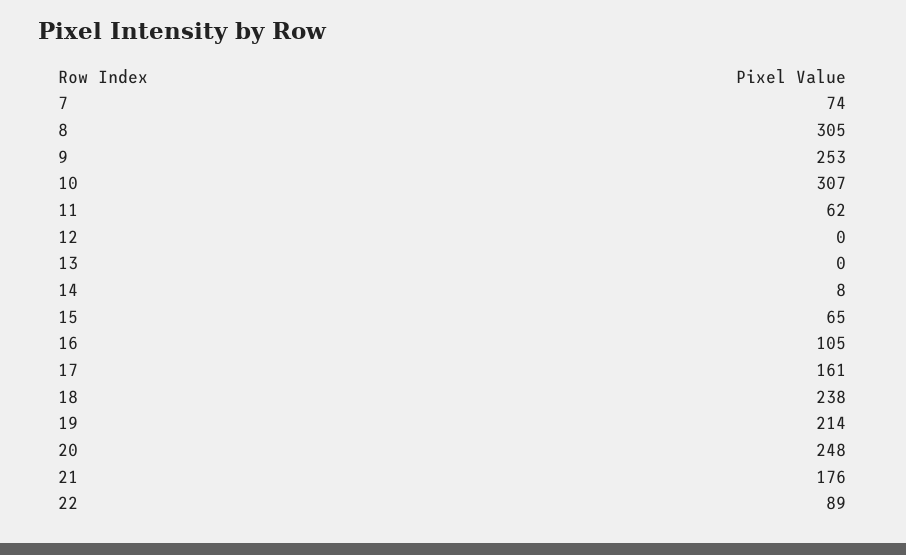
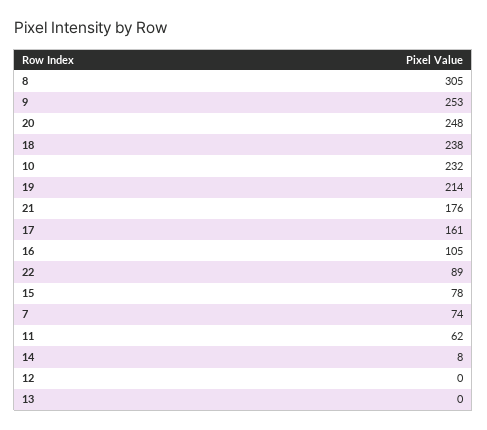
  {
    "7": 74,
    "8": 305,
    "9": 253,
-   "10": 307,
+   "10": 232,
    "11": 62,
    "12": 0,
    "13": 0,
    "14": 8,
-   "15": 65,
+   "15": 78,
    "16": 105,
    "17": 161,
    "18": 238,
    "19": 214,
    "20": 248,
    "21": 176,
    "22": 89
  }

